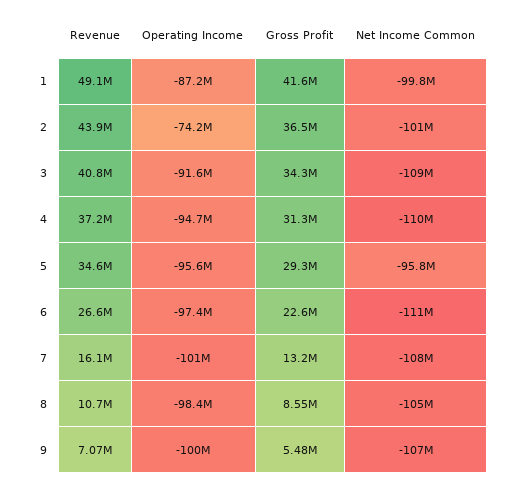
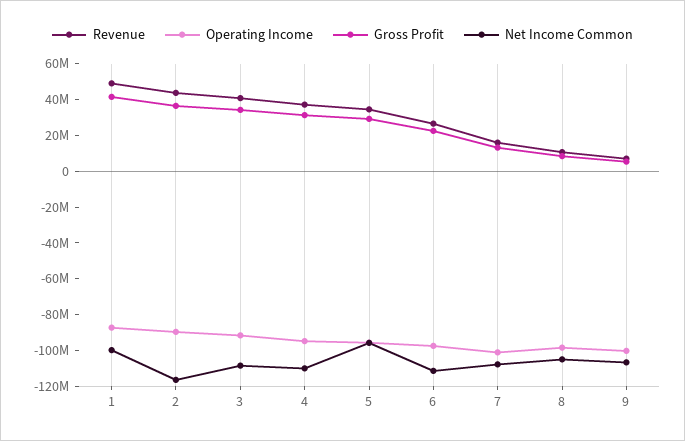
  {
    "Revenue": {
      "1": 49100000,
      "2": 43900000,
      "3": 40800000,
      "4": 37200000,
      "5": 34600000,
      "6": 26600000,
      "7": 16100000,
      "8": 10700000,
      "9": 7070000
    },
    "Operating Income": {
      "1": -87200000,
-     "2": -74200000,
+     "2": -90000000,
      "3": -91600000,
      "4": -94700000,
      "5": -95600000,
      "6": -97400000,
      "7": -101000000,
      "8": -98400000,
      "9": -100000000
    },
    "Gross Profit": {
      "1": 41600000,
      "2": 36500000,
      "3": 34300000,
      "4": 31300000,
      "5": 29300000,
      "6": 22600000,
      "7": 13200000,
      "8": 8550000,
      "9": 5480000
    },
    "Net Income Common": {
      "1": -99800000,
-     "2": -101000000,
+     "2": -115000000,
      "3": -109000000,
      "4": -110000000,
      "5": -95800000,
      "6": -111000000,
      "7": -108000000,
      "8": -105000000,
      "9": -107000000
    }
  }

